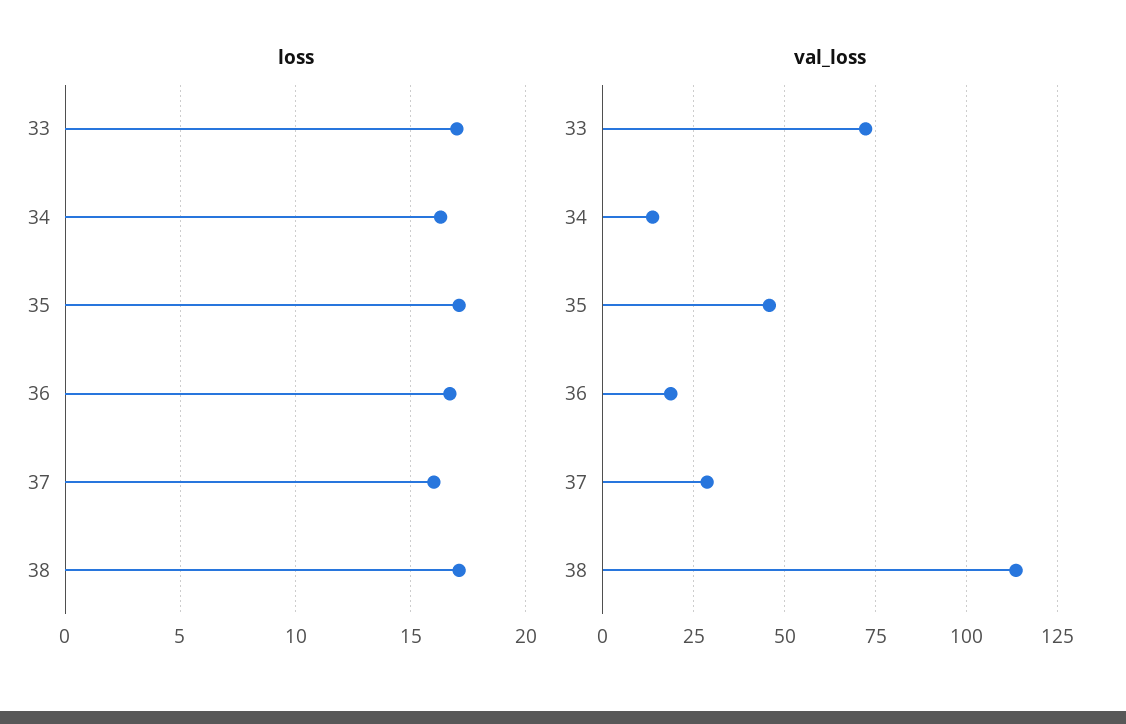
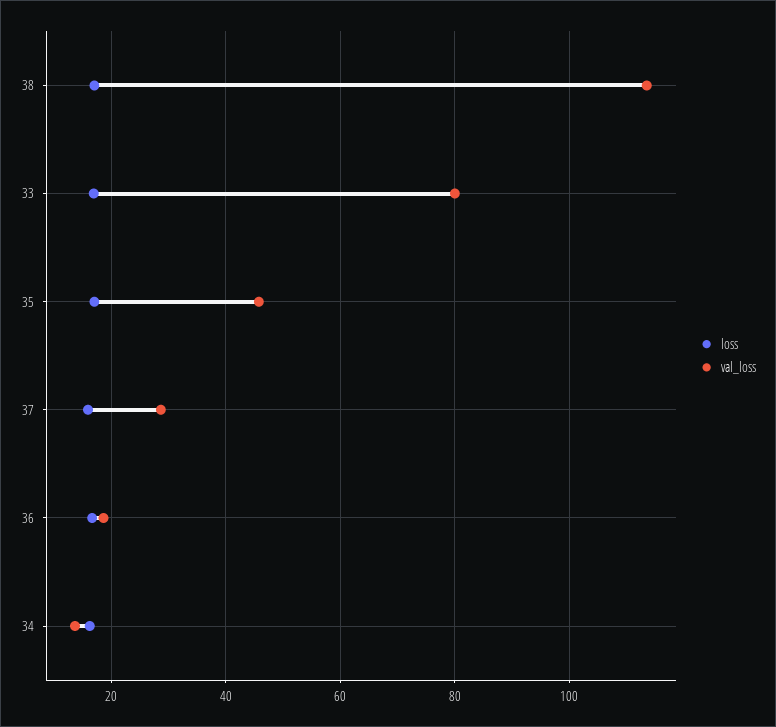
  {
    "loss": {
      "33": 17,
      "34": 16.5,
      "35": 17,
      "36": 16.5,
      "37": 16,
      "38": 17
    },
    "val_loss": {
-     "33": 72.5,
+     "33": 80,
      "34": 14,
      "35": 46,
      "36": 18,
      "37": 28,
      "38": 114
    }
  }

